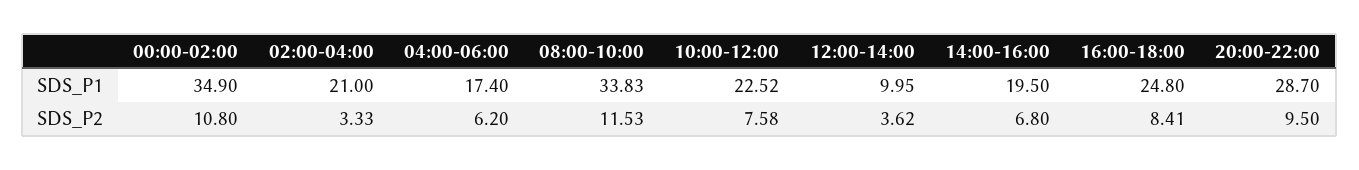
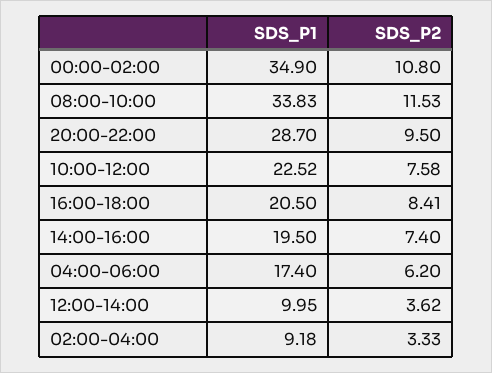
  {
    "00:00-02:00": {
      "SDS_P1": 34.9,
      "SDS_P2": 10.8
    },
    "02:00-04:00": {
-     "SDS_P1": 21,
+     "SDS_P1": 9.18,
      "SDS_P2": 3.33
    },
    "04:00-06:00": {
      "SDS_P1": 17.4,
      "SDS_P2": 6.2
    },
    "08:00-10:00": {
      "SDS_P1": 33.83,
      "SDS_P2": 11.53
    },
    "10:00-12:00": {
      "SDS_P1": 22.52,
      "SDS_P2": 7.58
    },
    "12:00-14:00": {
      "SDS_P1": 9.95,
      "SDS_P2": 3.62
    },
    "14:00-16:00": {
      "SDS_P1": 19.5,
-     "SDS_P2": 6.8
+     "SDS_P2": 7.4
    },
    "16:00-18:00": {
-     "SDS_P1": 24.8,
+     "SDS_P1": 20.5,
      "SDS_P2": 8.41
    },
    "20:00-22:00": {
      "SDS_P1": 28.7,
      "SDS_P2": 9.5
    }
  }

